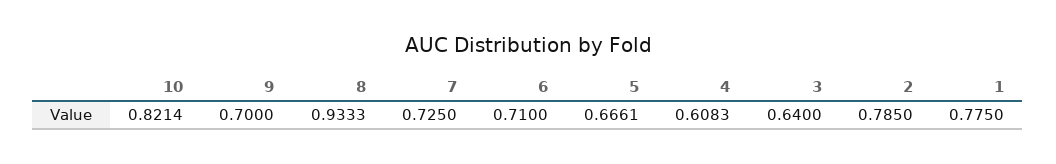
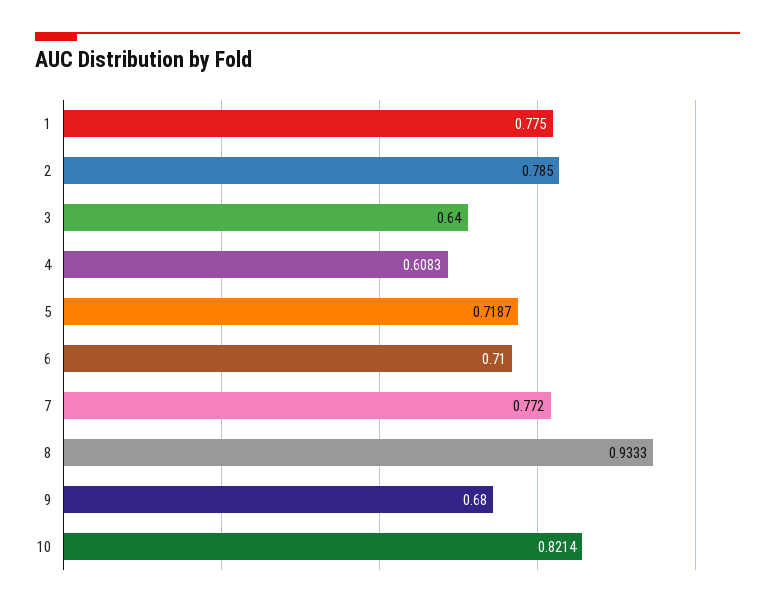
  {
    "10": 0.8214,
-   "9": 0.7,
+   "9": 0.68,
    "8": 0.9333,
-   "7": 0.725,
+   "7": 0.772,
    "6": 0.71,
-   "5": 0.6661,
+   "5": 0.7187,
    "4": 0.6083,
    "3": 0.64,
    "2": 0.785,
    "1": 0.775
  }

